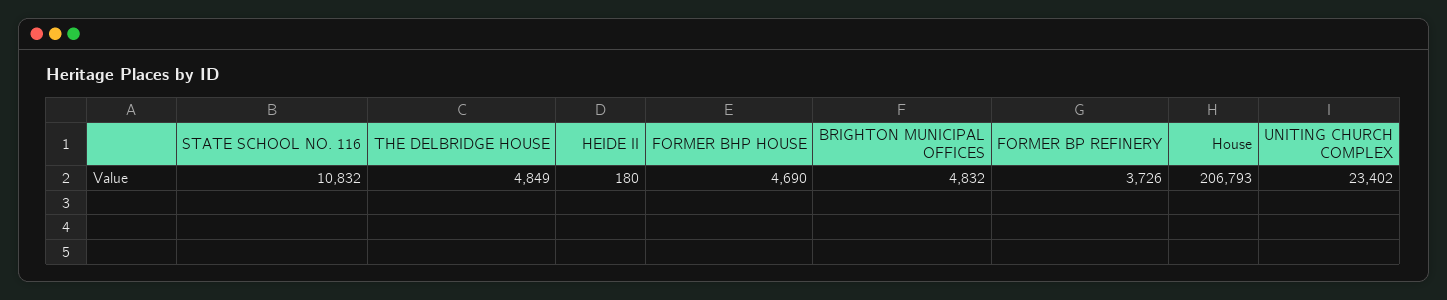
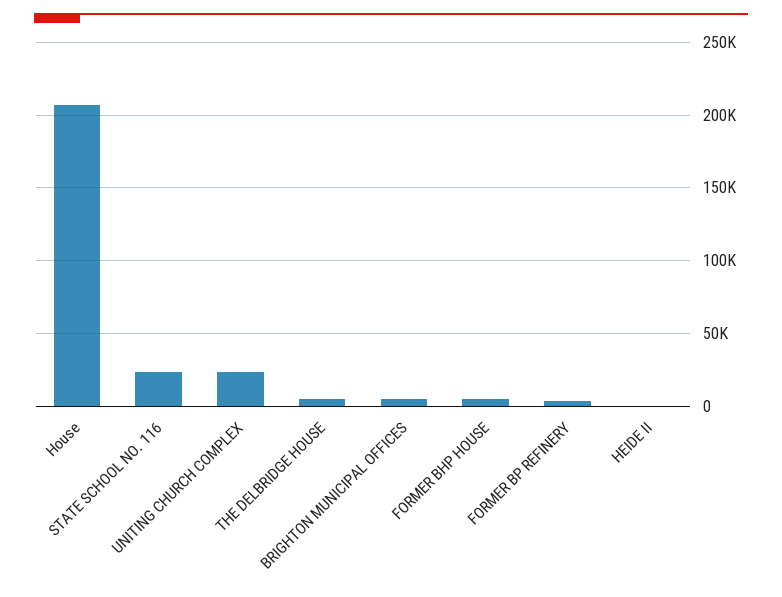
  {
-   "STATE SCHOOL NO. 116": 10832,
+   "STATE SCHOOL NO. 116": 25000,
    "THE DELBRIDGE HOUSE": 4849,
    "HEIDE II": 180,
    "FORMER BHP HOUSE": 4690,
    "BRIGHTON MUNICIPAL OFFICES": 4832,
    "FORMER BP REFINERY": 3726,
    "House": 206793,
    "UNITING CHURCH COMPLEX": 23402
  }

